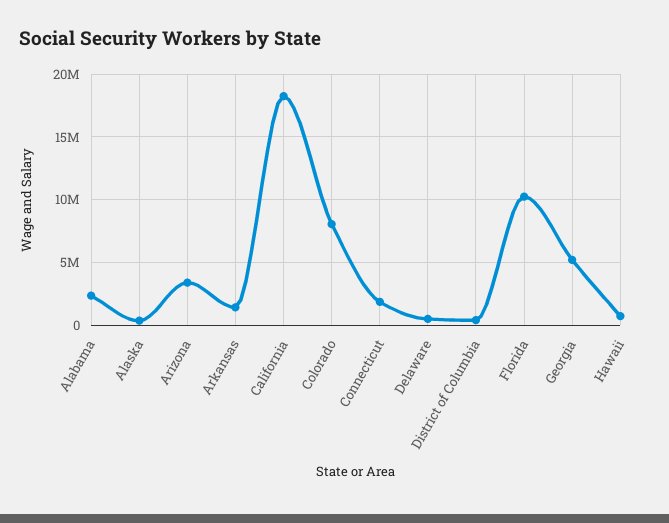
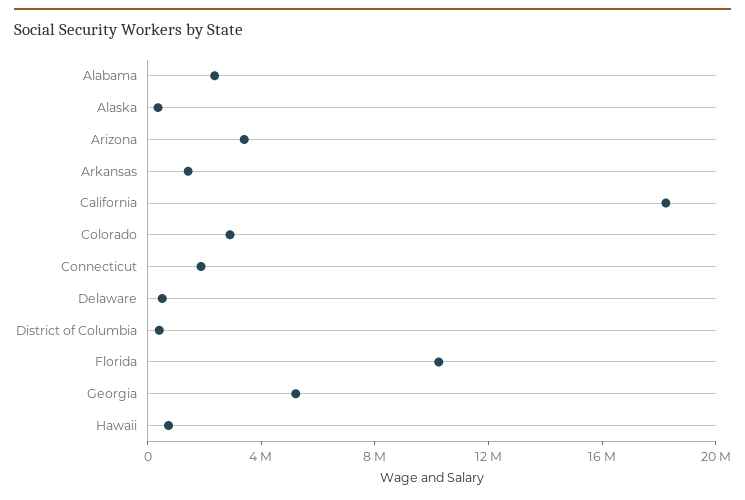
  {
    "Alabama": 2500000,
    "Alaska": 500000,
    "Arizona": 3500000,
    "Arkansas": 1500000,
    "California": 18000000,
-   "Colorado": 8000000,
+   "Colorado": 3000000,
    "Connecticut": 2000000,
    "Delaware": 500000,
    "District of Columbia": 500000,
    "Florida": 10000000,
    "Georgia": 5000000,
    "Hawaii": 500000
  }

